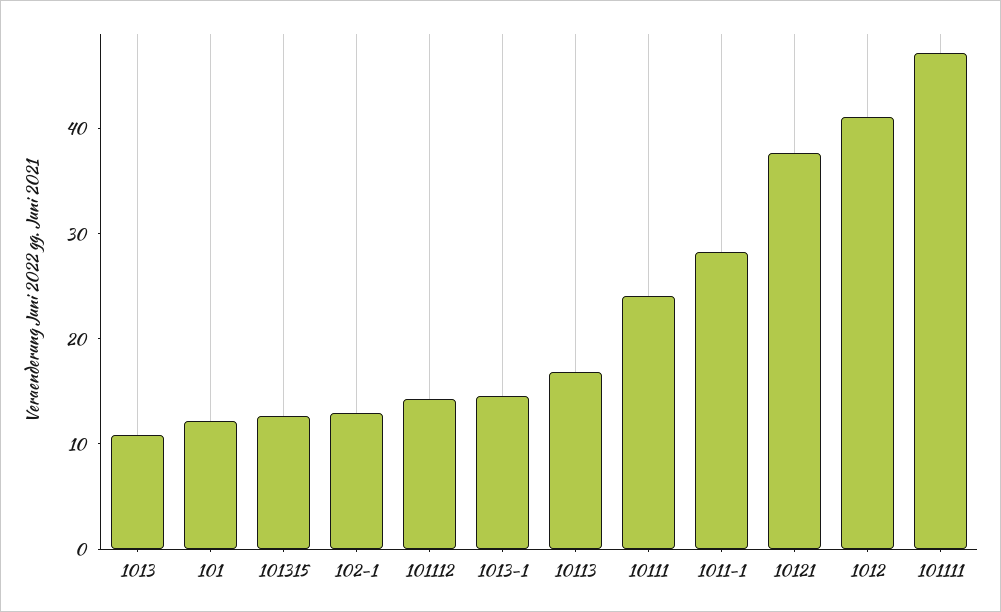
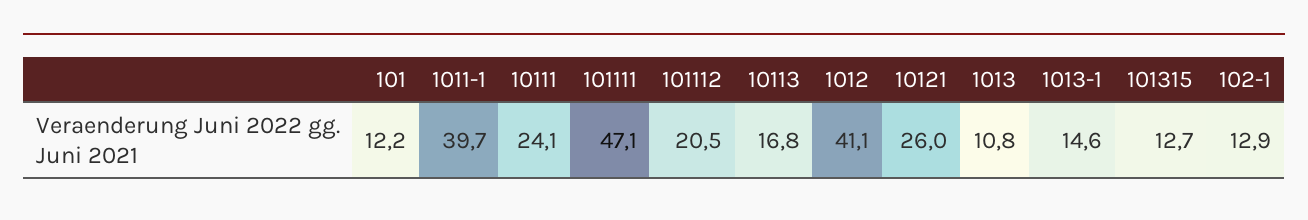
  {
    "1013": 10.8,
    "101": 12.2,
    "101315": 12.7,
    "102-1": 12.9,
-   "101112": 14,
+   "101112": 20.5,
    "1013-1": 14.6,
    "10113": 16.8,
    "10111": 24.1,
-   "1011-1": 28,
+   "1011-1": 39.7,
-   "10121": 38,
+   "10121": 26,
    "1012": 41.1,
    "101111": 47.1
  }

